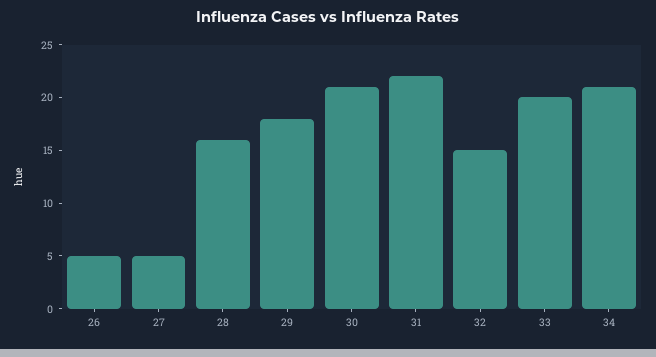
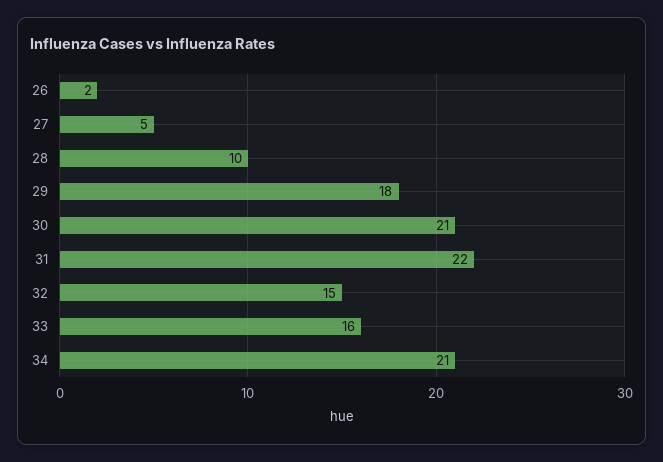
  {
-   "26": 5,
+   "26": 2,
    "27": 5,
-   "28": 16,
+   "28": 10,
    "29": 18,
    "30": 21,
    "31": 22,
    "32": 15,
-   "33": 20,
+   "33": 16,
    "34": 21
  }

